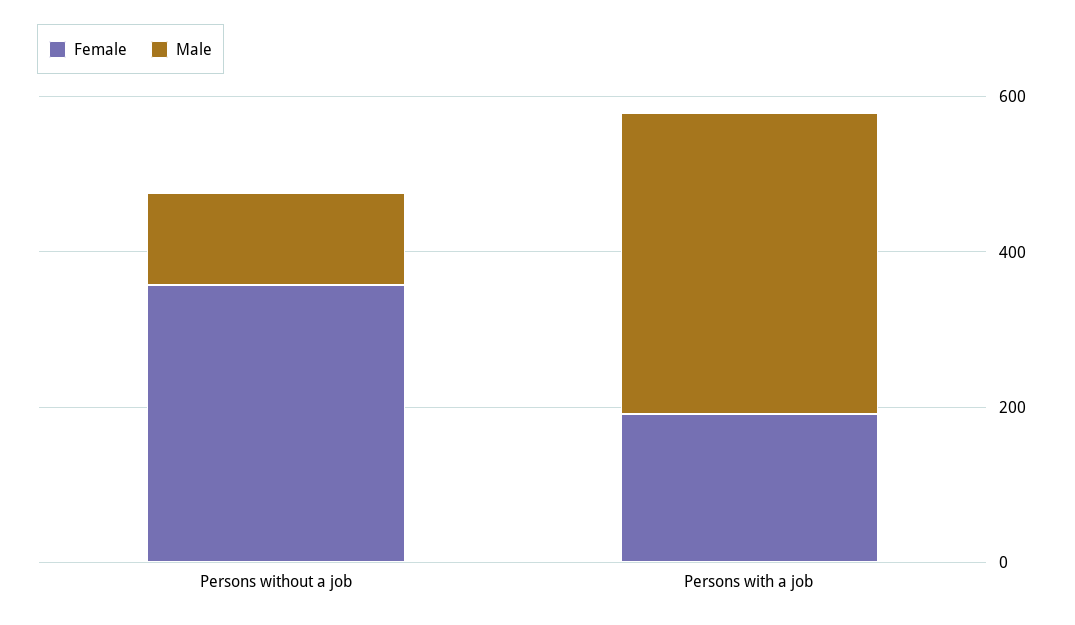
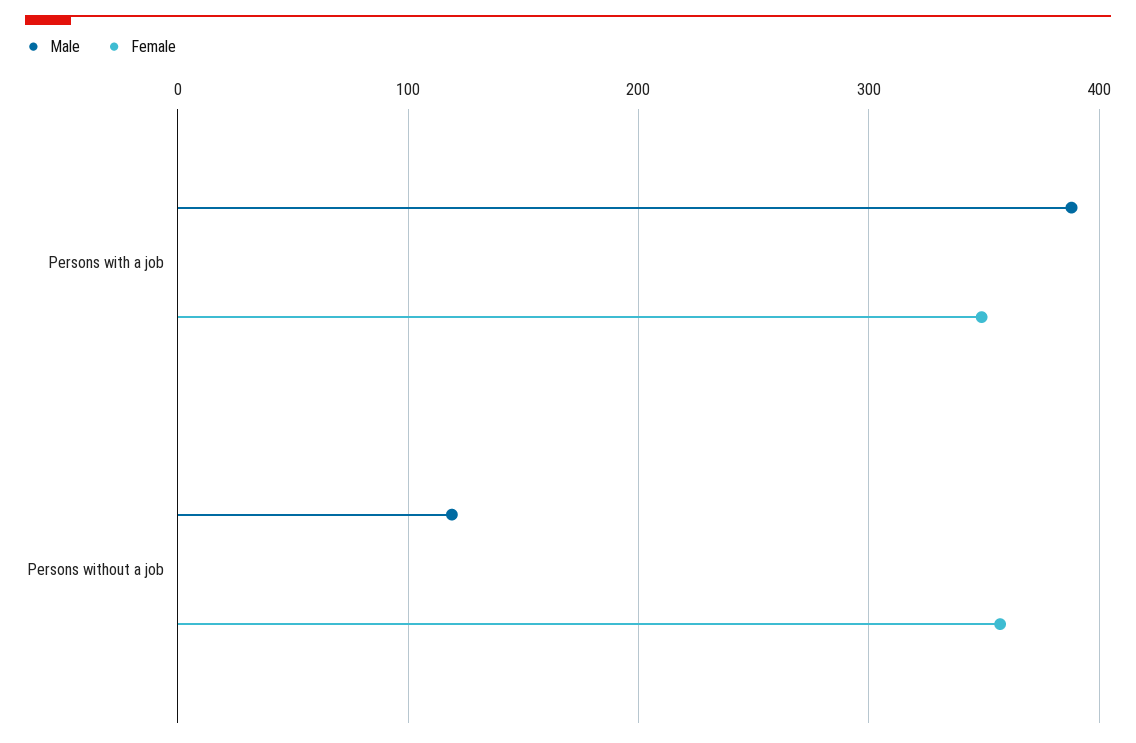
  {
    "Female": {
      "Persons without a job": 360,
-     "Persons with a job": 200
+     "Persons with a job": 350
    },
    "Male": {
      "Persons without a job": 120,
      "Persons with a job": 390
    }
  }

